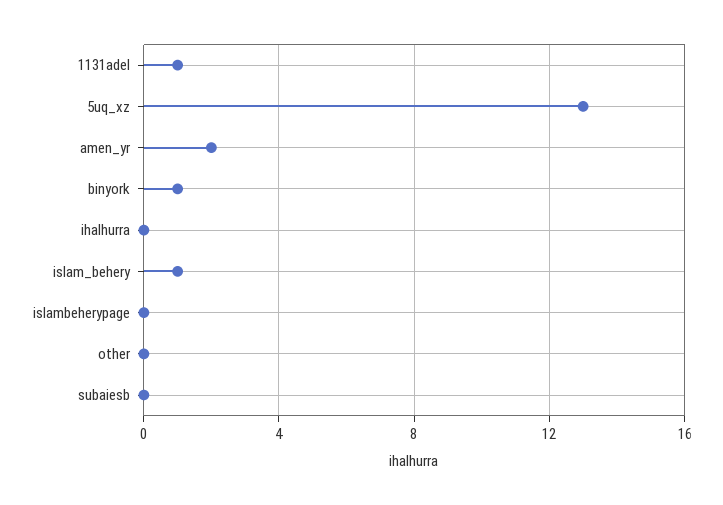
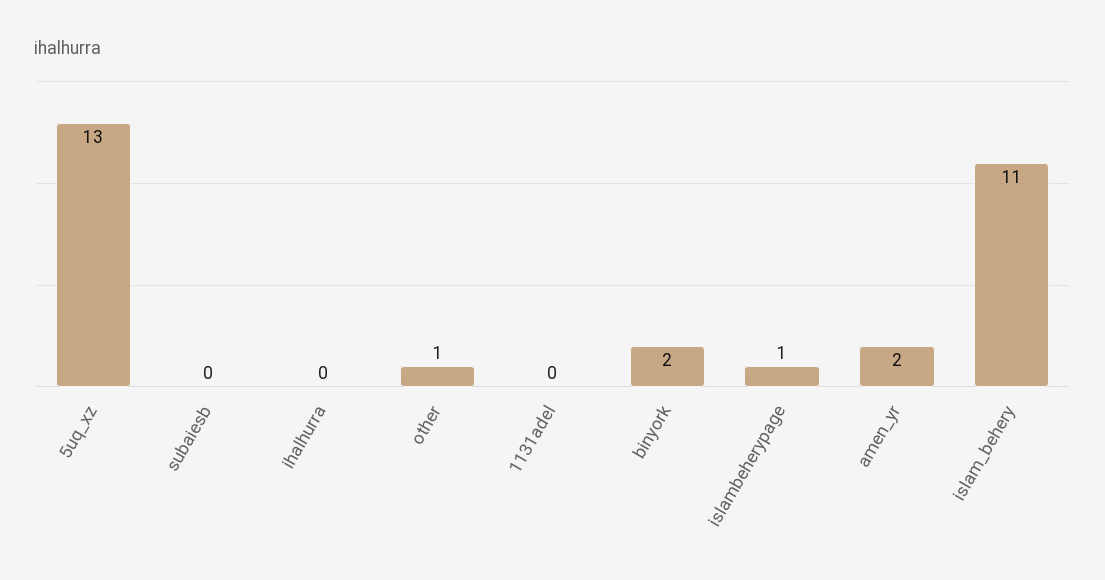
  {
-   "1131adel": 1,
+   "1131adel": 0,
    "5uq_xz": 13,
    "amen_yr": 2,
-   "binyork": 1,
+   "binyork": 2,
    "ihalhurra": 0,
-   "islam_behery": 1,
+   "islam_behery": 11,
-   "islambeherypage": 0,
+   "islambeherypage": 1,
-   "other": 0,
+   "other": 1,
    "subaiesb": 0
  }

